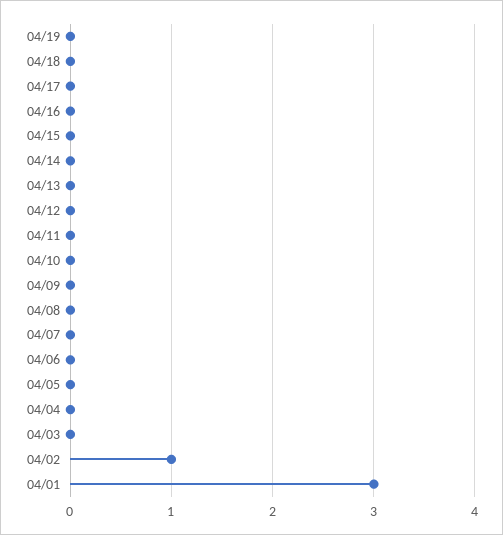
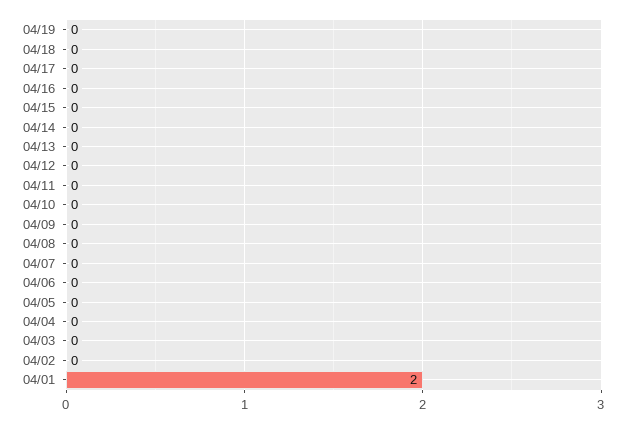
  {
    "04/19": 0,
    "04/18": 0,
    "04/17": 0,
    "04/16": 0,
    "04/15": 0,
    "04/14": 0,
    "04/13": 0,
    "04/12": 0,
    "04/11": 0,
    "04/10": 0,
    "04/09": 0,
    "04/08": 0,
    "04/07": 0,
    "04/06": 0,
    "04/05": 0,
    "04/04": 0,
    "04/03": 0,
-   "04/02": 1,
+   "04/02": 0,
-   "04/01": 3
+   "04/01": 2
  }

